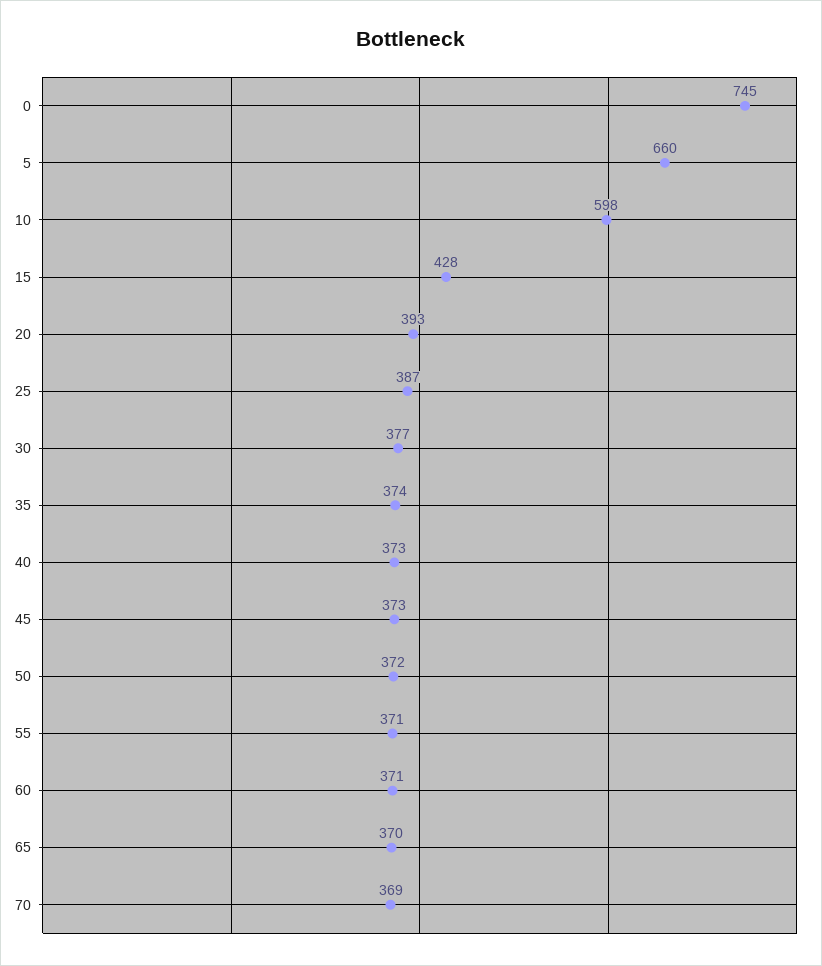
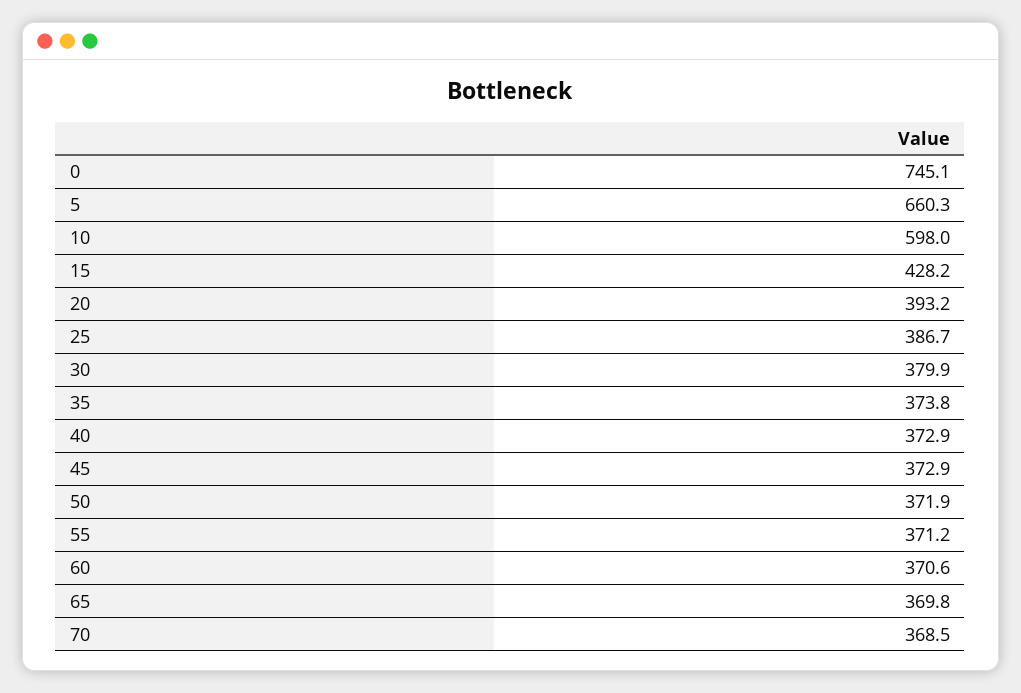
  {
    "0": 745.1,
    "5": 660.3,
    "10": 598,
    "15": 428.2,
    "20": 393.2,
    "25": 386.7,
-   "30": 377,
+   "30": 379.9,
    "35": 373.8,
    "40": 372.9,
    "45": 372.9,
    "50": 371.9,
    "55": 371.2,
    "60": 370.6,
    "65": 369.8,
    "70": 368.5
  }

